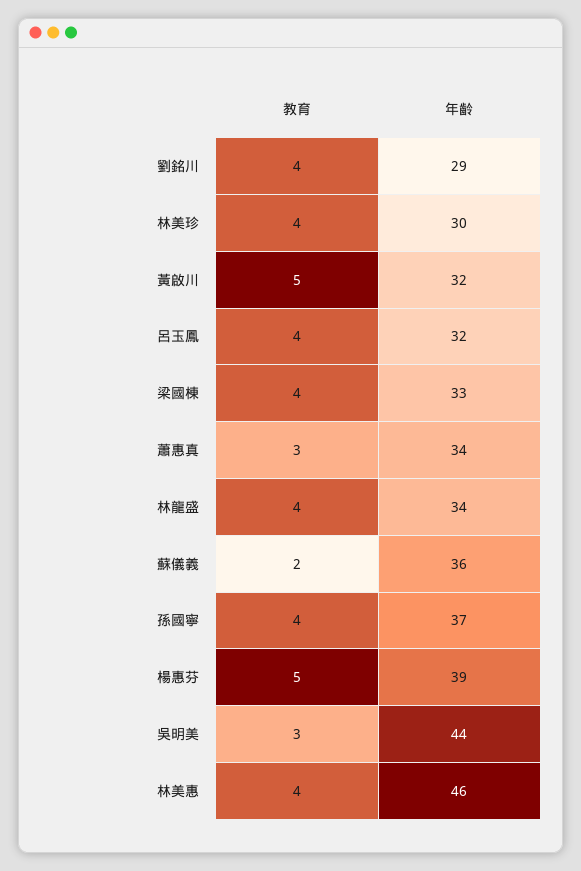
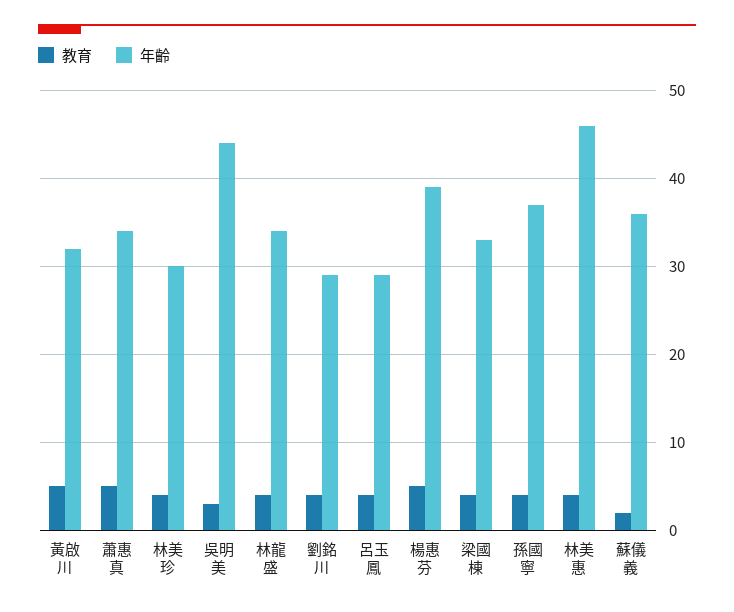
  {
    "教育": {
      "劉銘川": 4,
      "林美珍": 4,
      "黃啟川": 5,
      "呂玉鳳": 4,
      "梁國棟": 4,
-     "蕭惠真": 3,
+     "蕭惠真": 5,
      "林龍盛": 4,
      "蘇儀義": 2,
      "孫國寧": 4,
      "楊惠芬": 5,
      "吳明美": 3,
      "林美惠": 4
    },
    "年齡": {
      "劉銘川": 29,
      "林美珍": 30,
      "黃啟川": 32,
-     "呂玉鳳": 32,
+     "呂玉鳳": 29,
      "梁國棟": 33,
      "蕭惠真": 34,
      "林龍盛": 34,
      "蘇儀義": 36,
      "孫國寧": 37,
      "楊惠芬": 39,
      "吳明美": 44,
      "林美惠": 46
    }
  }

